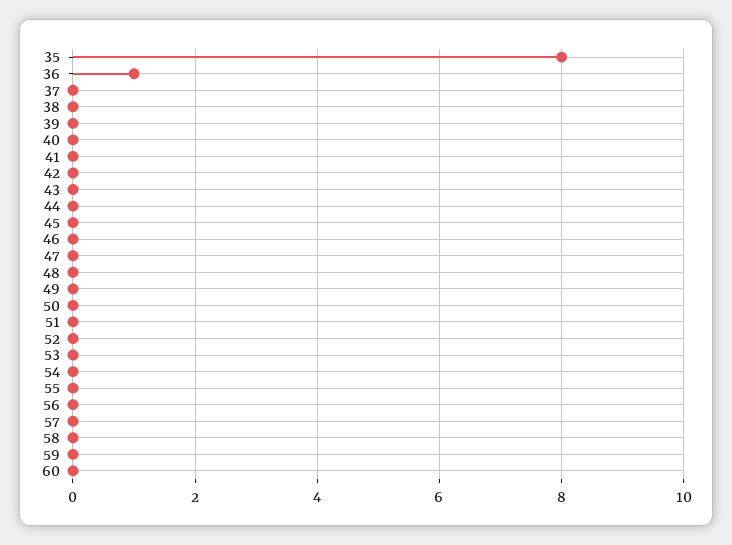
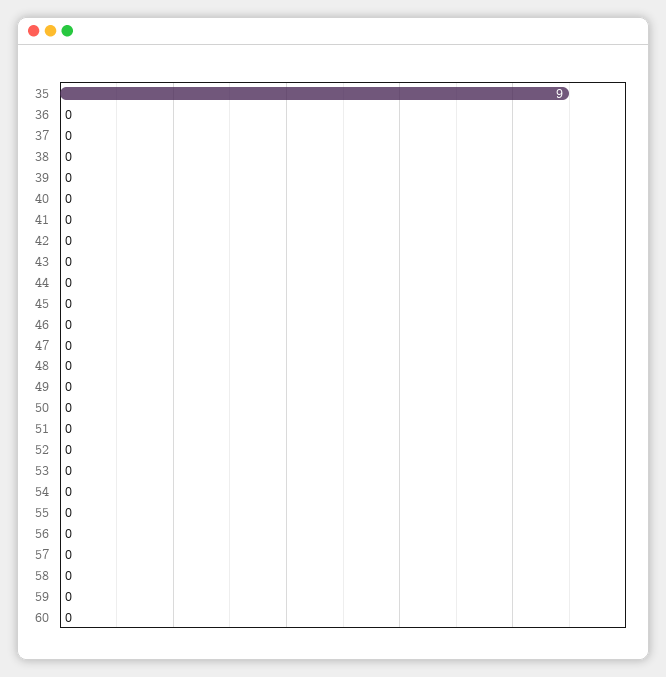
  {
-   "35": 8,
+   "35": 9,
-   "36": 1,
+   "36": 0,
    "37": 0,
    "38": 0,
    "39": 0,
    "40": 0,
    "41": 0,
    "42": 0,
    "43": 0,
    "44": 0,
    "45": 0,
    "46": 0,
    "47": 0,
    "48": 0,
    "49": 0,
    "50": 0,
    "51": 0,
    "52": 0,
    "53": 0,
    "54": 0,
    "55": 0,
    "56": 0,
    "57": 0,
    "58": 0,
    "59": 0,
    "60": 0
  }

